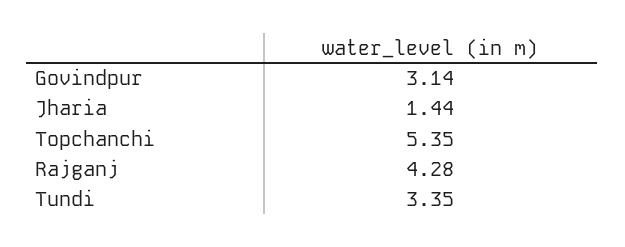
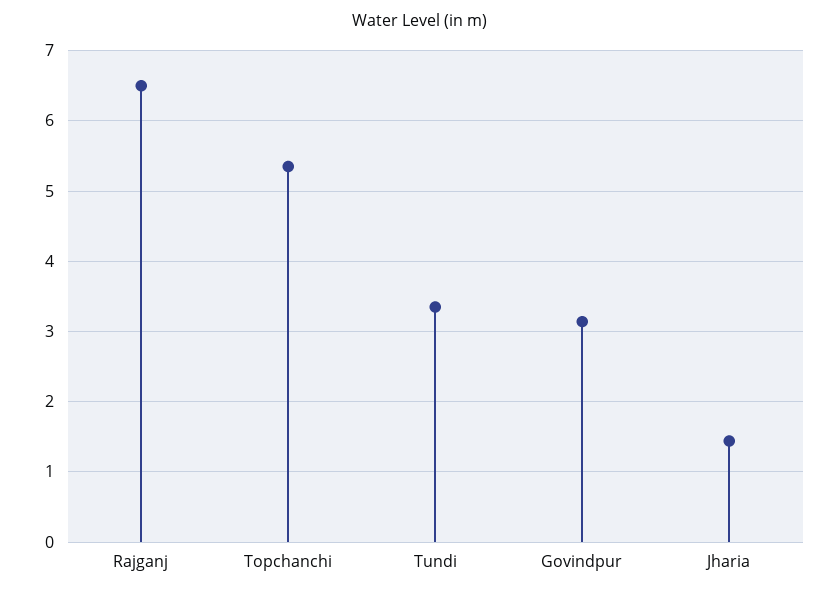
  {
    "Govindpur": 3.14,
    "Jharia": 1.44,
    "Topchanchi": 5.35,
-   "Rajganj": 4.28,
+   "Rajganj": 6.5,
    "Tundi": 3.35
  }

